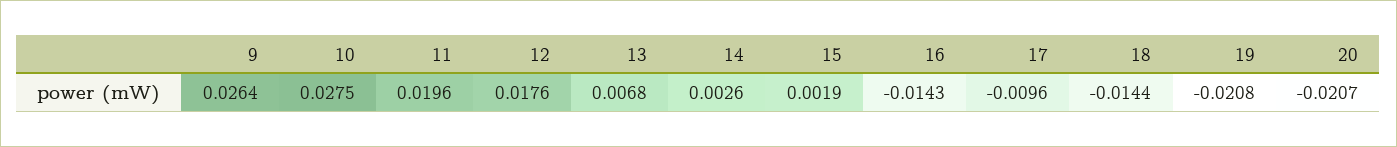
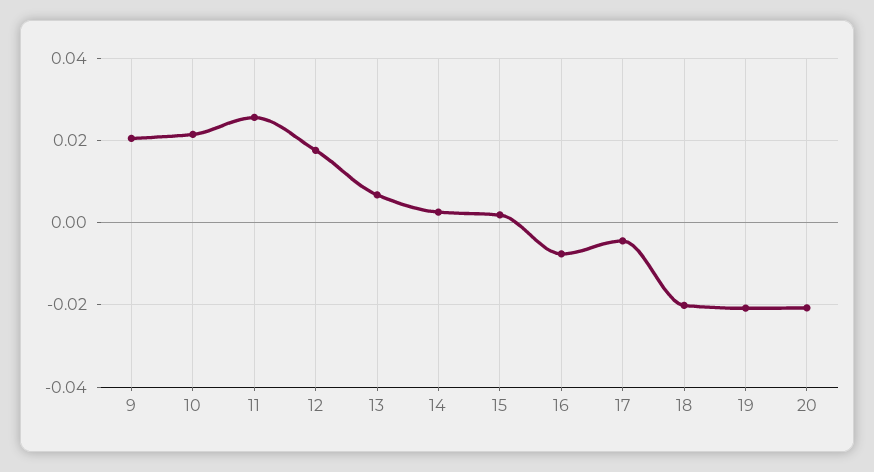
  {
-   "9": 0.0264,
+   "9": 0.02,
-   "10": 0.0275,
+   "10": 0.022,
-   "11": 0.0196,
+   "11": 0.026,
    "12": 0.0176,
    "13": 0.0068,
    "14": 0.0026,
    "15": 0.0019,
-   "16": -0.0143,
+   "16": -0.008,
-   "17": -0.0096,
+   "17": -0.004,
-   "18": -0.0144,
+   "18": -0.02,
    "19": -0.0208,
    "20": -0.0207
  }

